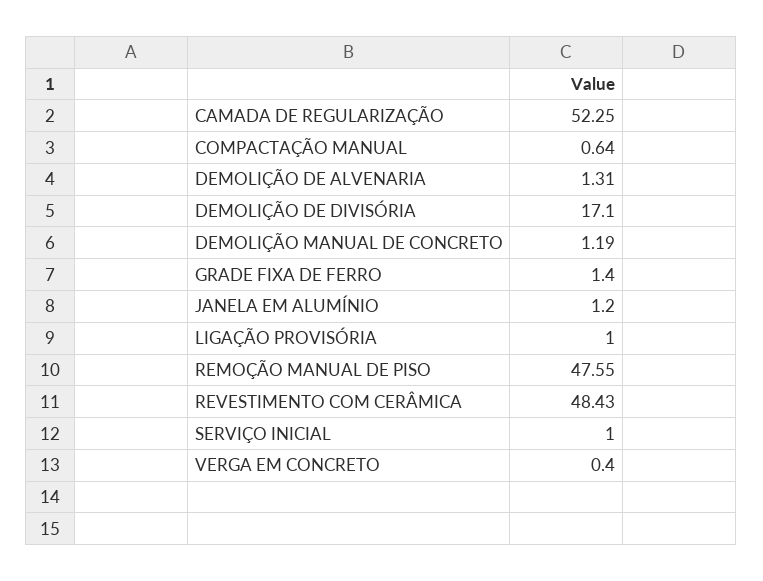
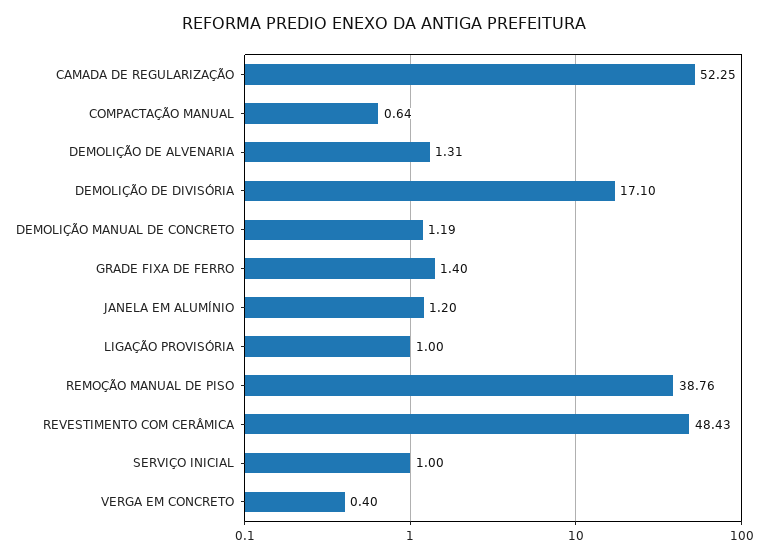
  {
    "CAMADA DE REGULARIZAÇÃO": 52.25,
    "COMPACTAÇÃO MANUAL": 0.64,
    "DEMOLIÇÃO DE ALVENARIA": 1.31,
    "DEMOLIÇÃO DE DIVISÓRIA": 17.1,
    "DEMOLIÇÃO MANUAL DE CONCRETO": 1.19,
    "GRADE FIXA DE FERRO": 1.4,
    "JANELA EM ALUMÍNIO": 1.2,
    "LIGAÇÃO PROVISÓRIA": 1,
-   "REMOÇÃO MANUAL DE PISO": 47.55,
+   "REMOÇÃO MANUAL DE PISO": 38.76,
    "REVESTIMENTO COM CERÂMICA": 48.43,
    "SERVIÇO INICIAL": 1,
    "VERGA EM CONCRETO": 0.4
  }

